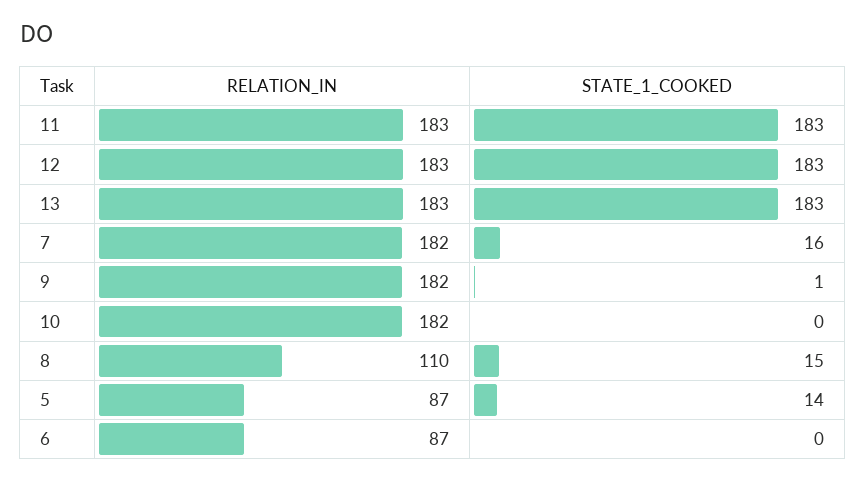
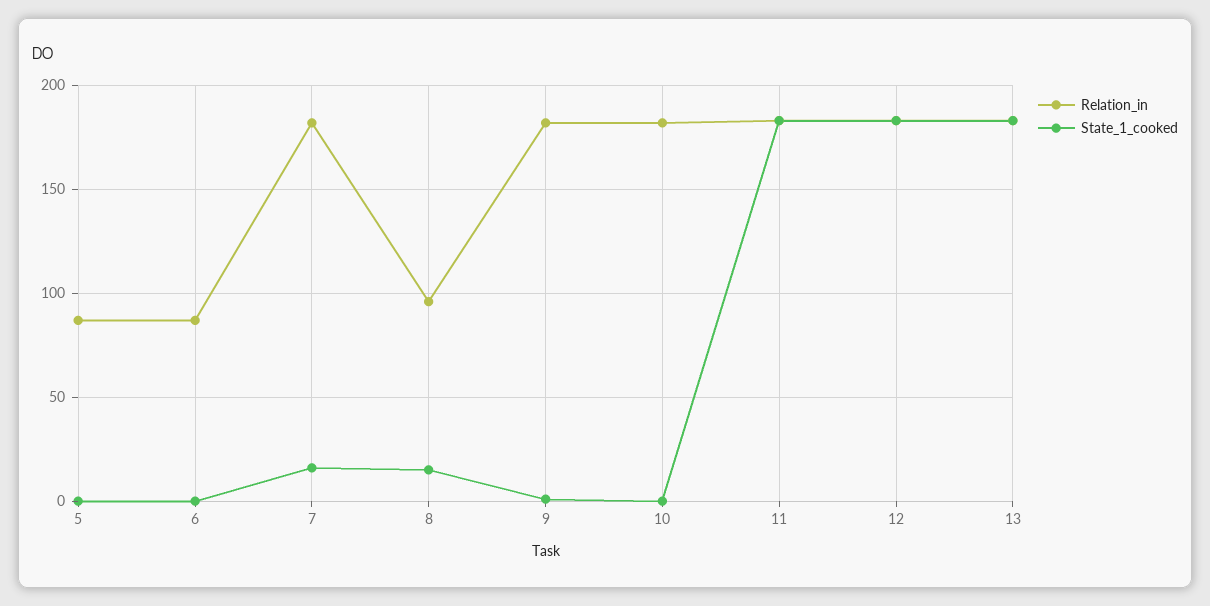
  {
    "RELATION_IN": {
      "11": 183,
      "12": 183,
      "13": 183,
      "7": 182,
      "9": 182,
      "10": 182,
-     "8": 110,
+     "8": 95,
      "5": 87,
      "6": 87
    },
    "STATE_1_COOKED": {
      "11": 183,
      "12": 183,
      "13": 183,
      "7": 16,
      "9": 1,
      "10": 0,
      "8": 15,
-     "5": 14,
+     "5": 0,
      "6": 0
    }
  }

